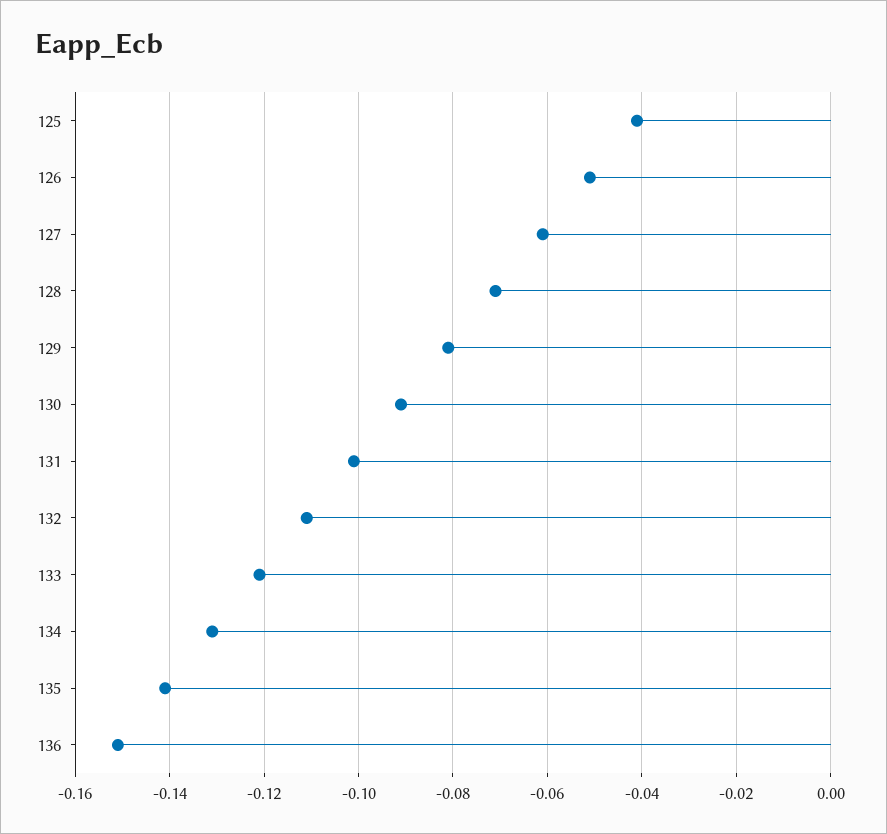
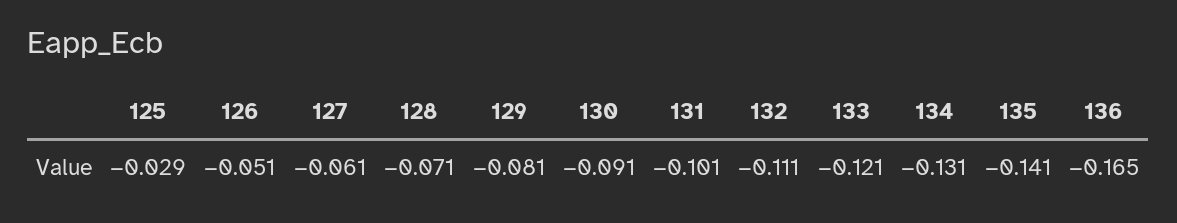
  {
-   "125": -0.04,
+   "125": -0.029,
    "126": -0.051,
    "127": -0.061,
    "128": -0.071,
    "129": -0.081,
    "130": -0.091,
    "131": -0.101,
    "132": -0.111,
    "133": -0.121,
    "134": -0.131,
    "135": -0.141,
-   "136": -0.15
+   "136": -0.165
  }

